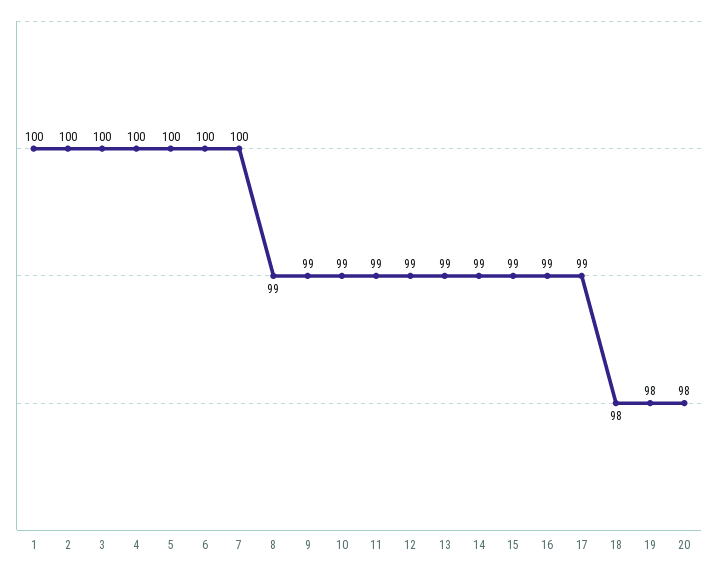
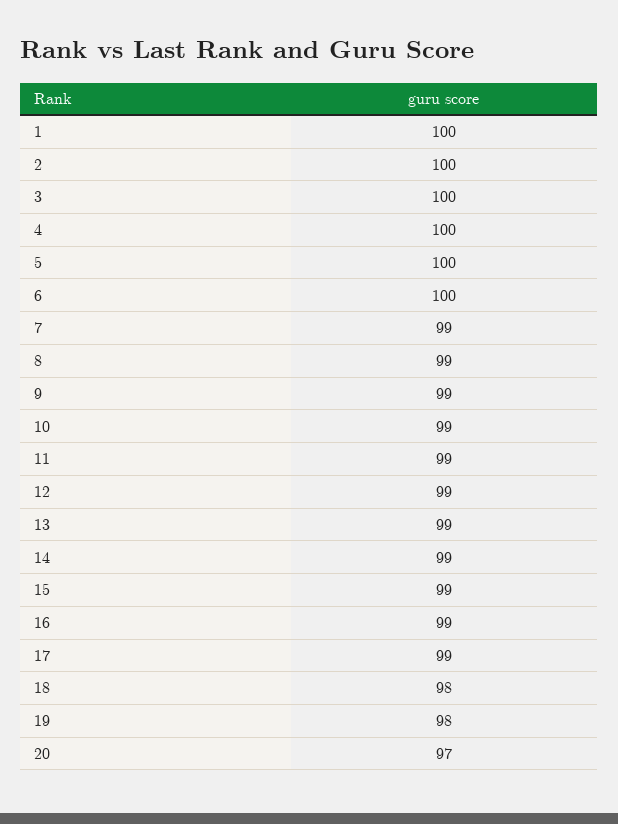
  {
    "1": 100,
    "2": 100,
    "3": 100,
    "4": 100,
    "5": 100,
    "6": 100,
-   "7": 100,
+   "7": 99,
    "8": 99,
    "9": 99,
    "10": 99,
    "11": 99,
    "12": 99,
    "13": 99,
    "14": 99,
    "15": 99,
    "16": 99,
    "17": 99,
    "18": 98,
    "19": 98,
-   "20": 98
+   "20": 97
  }

